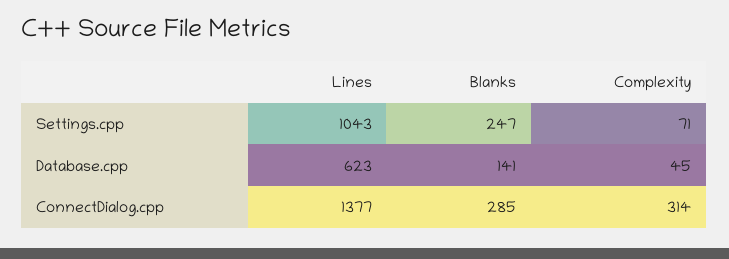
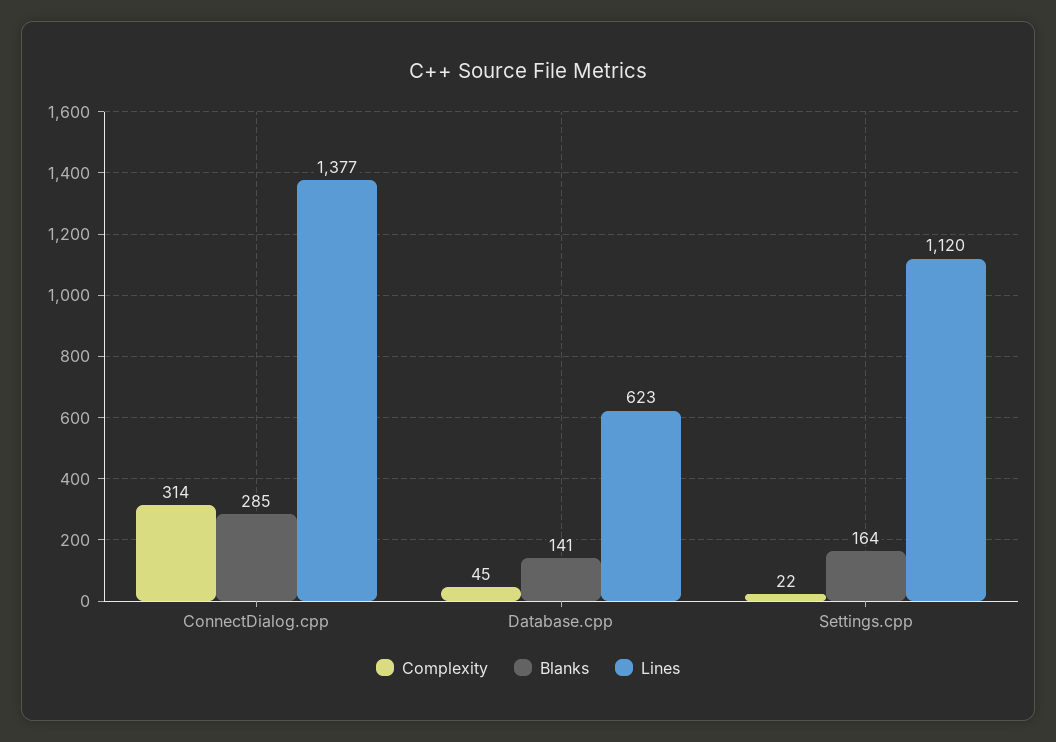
  {
    "Lines": {
-     "Settings.cpp": 1043,
+     "Settings.cpp": 1120,
      "Database.cpp": 623,
      "ConnectDialog.cpp": 1377
    },
    "Blanks": {
-     "Settings.cpp": 247,
+     "Settings.cpp": 164,
      "Database.cpp": 141,
      "ConnectDialog.cpp": 285
    },
    "Complexity": {
-     "Settings.cpp": 71,
+     "Settings.cpp": 22,
      "Database.cpp": 45,
      "ConnectDialog.cpp": 314
    }
  }

